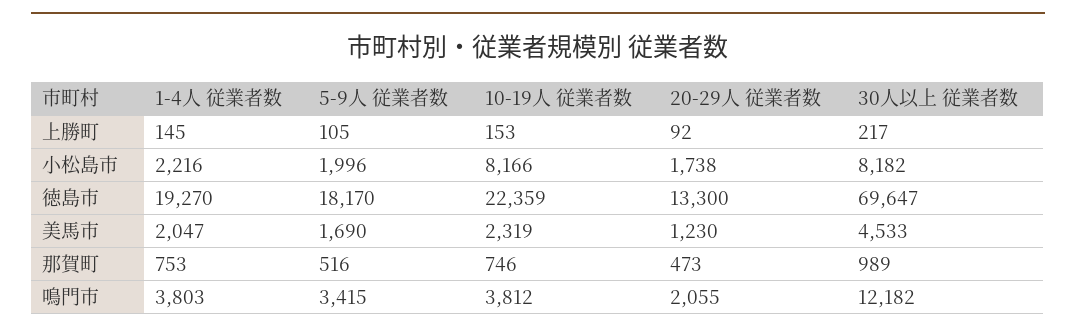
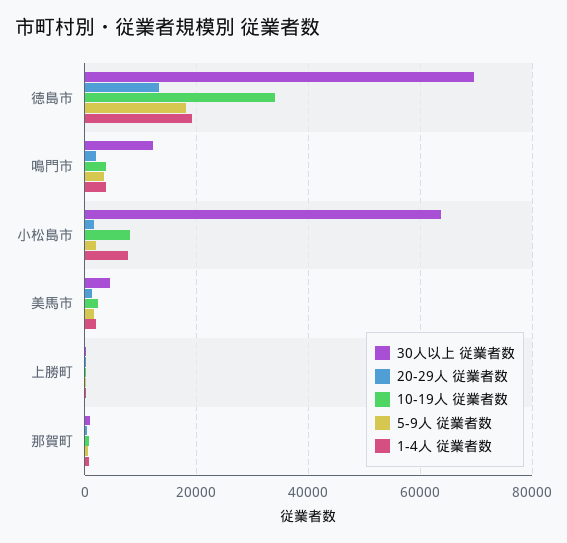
  {
    "1-4人 従業者数": {
      "上勝町": 145,
-     "小松島市": 2216,
+     "小松島市": 8000,
      "徳島市": 19270,
      "美馬市": 2047,
      "那賀町": 753,
      "鳴門市": 3803
    },
    "5-9人 従業者数": {
      "上勝町": 105,
      "小松島市": 1996,
      "徳島市": 18170,
      "美馬市": 1690,
      "那賀町": 516,
      "鳴門市": 3415
    },
    "10-19人 従業者数": {
      "上勝町": 153,
      "小松島市": 8166,
-     "徳島市": 22359,
+     "徳島市": 34000,
      "美馬市": 2319,
      "那賀町": 746,
      "鳴門市": 3812
    },
    "20-29人 従業者数": {
      "上勝町": 92,
      "小松島市": 1738,
      "徳島市": 13300,
      "美馬市": 1230,
      "那賀町": 473,
      "鳴門市": 2055
    },
    "30人以上 従業者数": {
      "上勝町": 217,
-     "小松島市": 8182,
+     "小松島市": 64000,
      "徳島市": 69647,
      "美馬市": 4533,
      "那賀町": 989,
      "鳴門市": 12182
    }
  }

